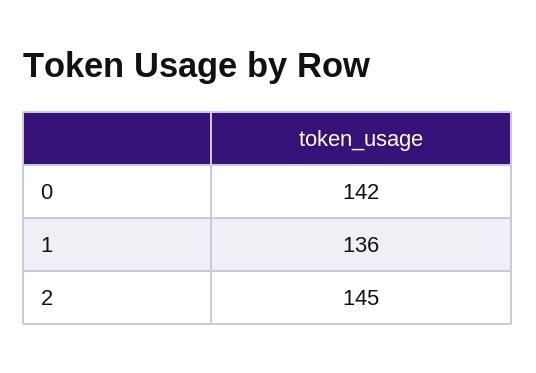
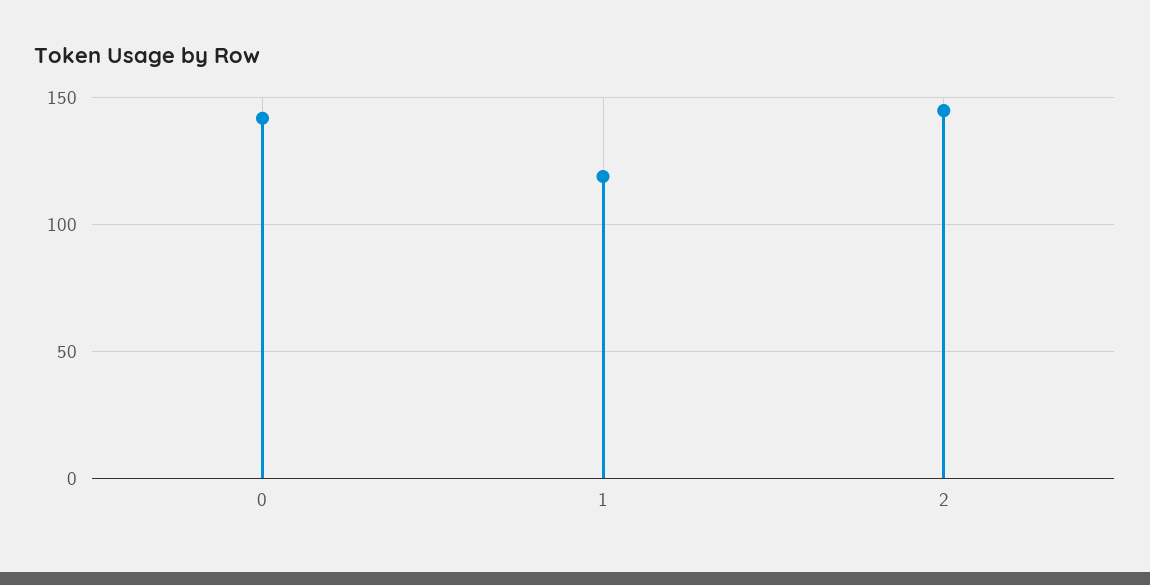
  {
    "0": 142,
-   "1": 136,
+   "1": 120,
    "2": 145
  }

